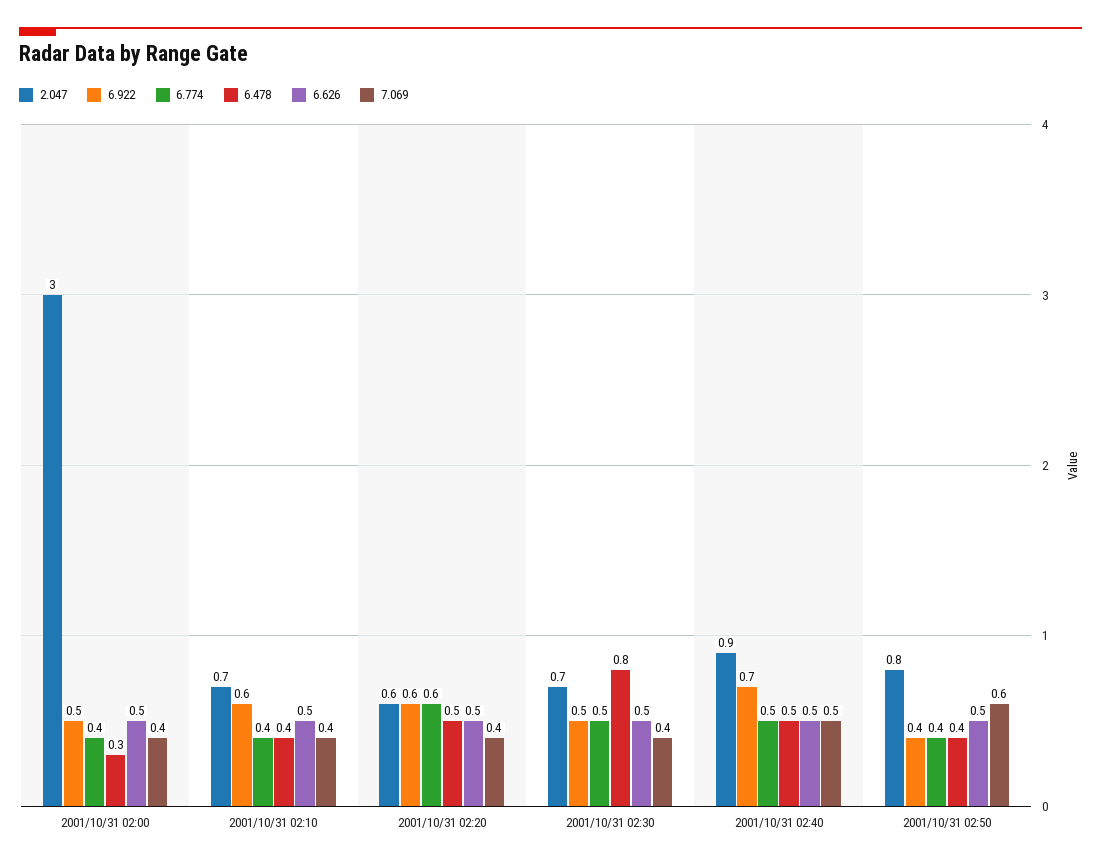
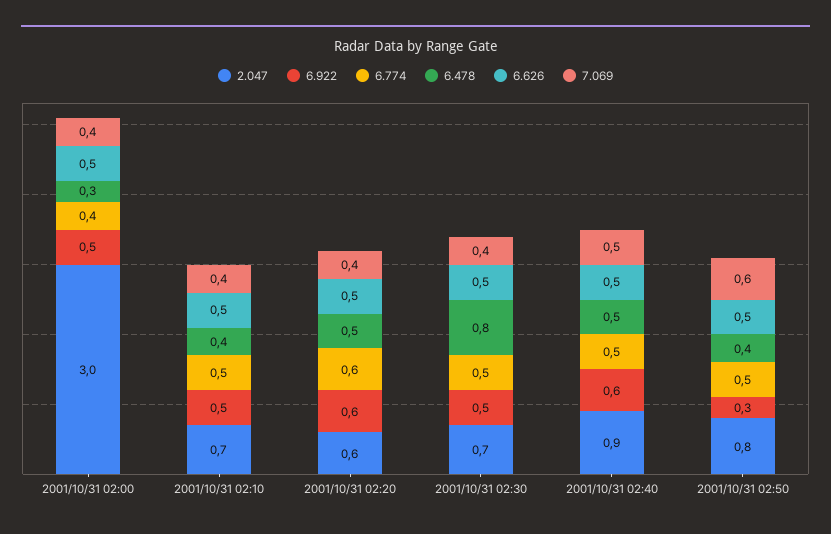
  {
    "2.047": {
      "2001/10/31 02:00": 3,
      "2001/10/31 02:10": 0.7,
      "2001/10/31 02:20": 0.6,
      "2001/10/31 02:30": 0.7,
      "2001/10/31 02:40": 0.9,
      "2001/10/31 02:50": 0.8
    },
    "6.922": {
      "2001/10/31 02:00": 0.5,
-     "2001/10/31 02:10": 0.6,
+     "2001/10/31 02:10": 0.5,
      "2001/10/31 02:20": 0.6,
      "2001/10/31 02:30": 0.5,
-     "2001/10/31 02:40": 0.7,
+     "2001/10/31 02:40": 0.6,
-     "2001/10/31 02:50": 0.4
+     "2001/10/31 02:50": 0.3
    },
    "6.774": {
      "2001/10/31 02:00": 0.4,
-     "2001/10/31 02:10": 0.4,
+     "2001/10/31 02:10": 0.5,
      "2001/10/31 02:20": 0.6,
      "2001/10/31 02:30": 0.5,
      "2001/10/31 02:40": 0.5,
-     "2001/10/31 02:50": 0.4
+     "2001/10/31 02:50": 0.5
    },
    "6.478": {
      "2001/10/31 02:00": 0.3,
      "2001/10/31 02:10": 0.4,
      "2001/10/31 02:20": 0.5,
      "2001/10/31 02:30": 0.8,
      "2001/10/31 02:40": 0.5,
      "2001/10/31 02:50": 0.4
    },
    "6.626": {
      "2001/10/31 02:00": 0.5,
      "2001/10/31 02:10": 0.5,
      "2001/10/31 02:20": 0.5,
      "2001/10/31 02:30": 0.5,
      "2001/10/31 02:40": 0.5,
      "2001/10/31 02:50": 0.5
    },
    "7.069": {
      "2001/10/31 02:00": 0.4,
      "2001/10/31 02:10": 0.4,
      "2001/10/31 02:20": 0.4,
      "2001/10/31 02:30": 0.4,
      "2001/10/31 02:40": 0.5,
      "2001/10/31 02:50": 0.6
    }
  }

